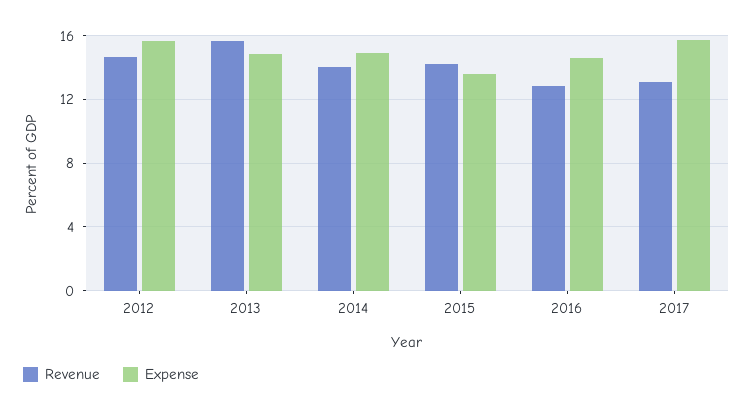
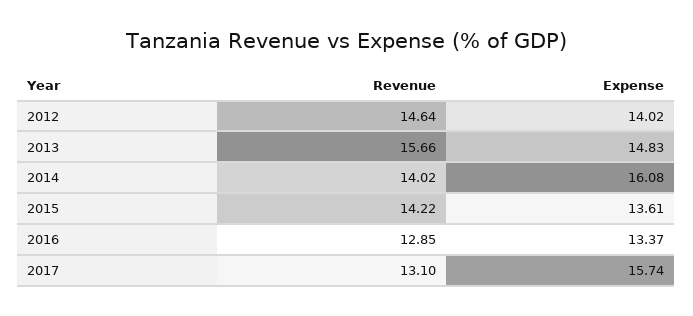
  {
    "Revenue": {
      "2012": 14.64,
      "2013": 15.66,
      "2014": 14.02,
      "2015": 14.22,
      "2016": 12.85,
      "2017": 13.1
    },
    "Expense": {
-     "2012": 15.5,
+     "2012": 14.02,
      "2013": 14.83,
-     "2014": 15,
+     "2014": 16.08,
      "2015": 13.61,
-     "2016": 14.5,
+     "2016": 13.37,
      "2017": 15.74
    }
  }

